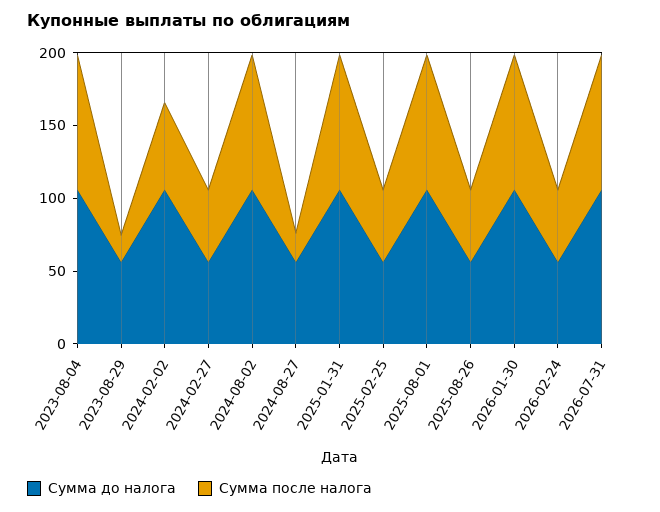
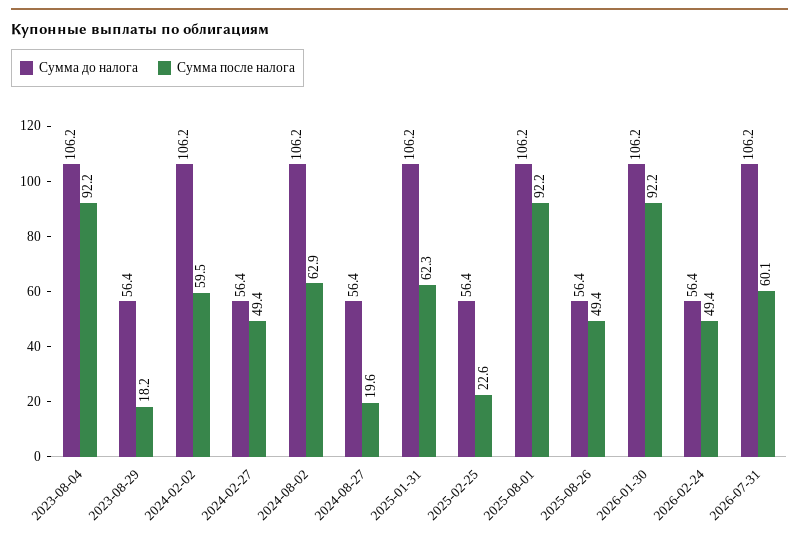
  {
    "Сумма до налога": {
      "2023-08-04": 106.2,
      "2023-08-29": 56.4,
      "2024-02-02": 106.2,
      "2024-02-27": 56.4,
      "2024-08-02": 106.2,
      "2024-08-27": 56.4,
      "2025-01-31": 106.2,
      "2025-02-25": 56.4,
      "2025-08-01": 106.2,
      "2025-08-26": 56.4,
      "2026-01-30": 106.2,
      "2026-02-24": 56.4,
      "2026-07-31": 106.2
    },
    "Сумма после налога": {
      "2023-08-04": 92.2,
      "2023-08-29": 18.2,
      "2024-02-02": 59.5,
      "2024-02-27": 49.4,
-     "2024-08-02": 90,
+     "2024-08-02": 62.9,
      "2024-08-27": 19.6,
-     "2025-01-31": 90,
+     "2025-01-31": 62.3,
-     "2025-02-25": 50,
+     "2025-02-25": 22.6,
      "2025-08-01": 92.2,
      "2025-08-26": 49.4,
      "2026-01-30": 92.2,
      "2026-02-24": 49.4,
-     "2026-07-31": 90
+     "2026-07-31": 60.1
    }
  }

